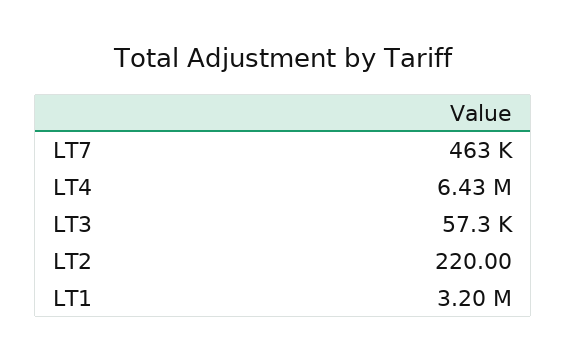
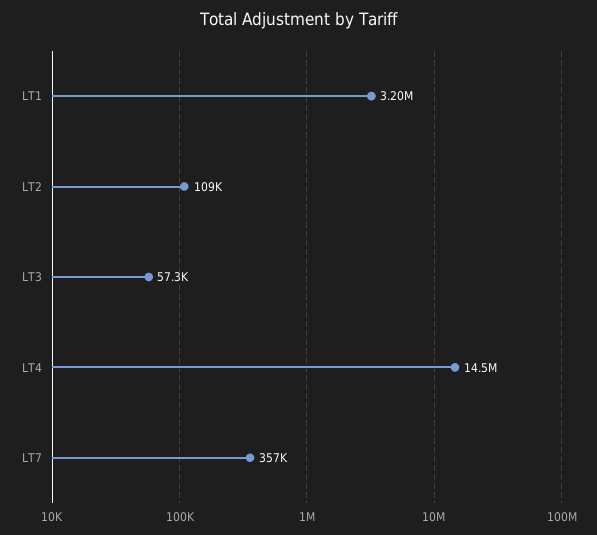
  {
-   "LT7": 463000,
+   "LT7": 357000,
-   "LT4": 6430000,
+   "LT4": 14500000,
    "LT3": 57300,
-   "LT2": 220,
+   "LT2": 109000,
    "LT1": 3200000
  }

